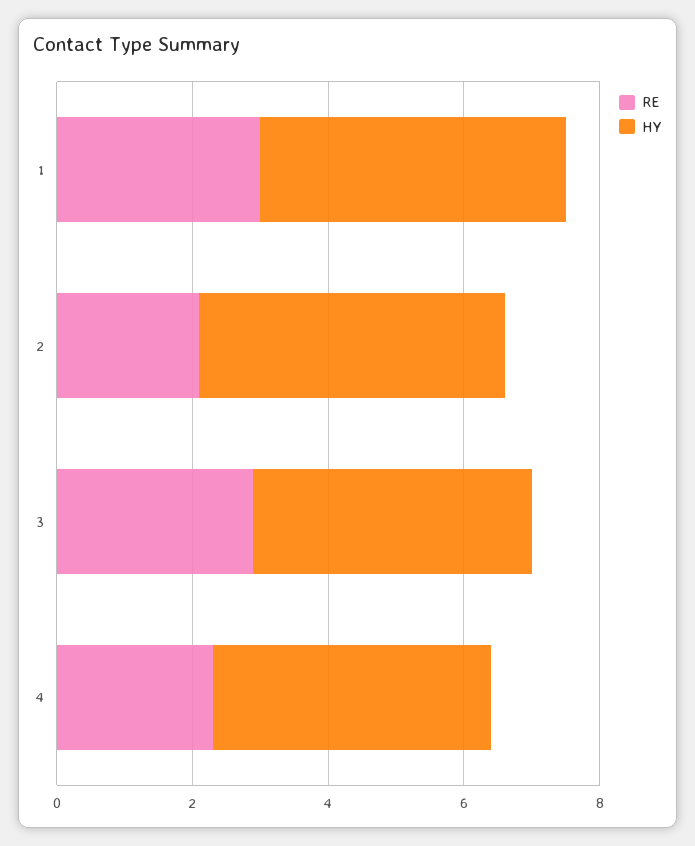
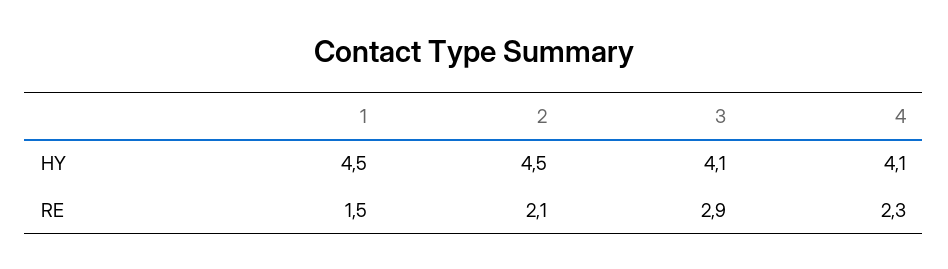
  {
    "RE": {
-     "1": 3,
+     "1": 1.5,
      "2": 2.1,
      "3": 2.9,
      "4": 2.3
    },
    "HY": {
      "1": 4.5,
      "2": 4.5,
      "3": 4.1,
      "4": 4.1
    }
  }

